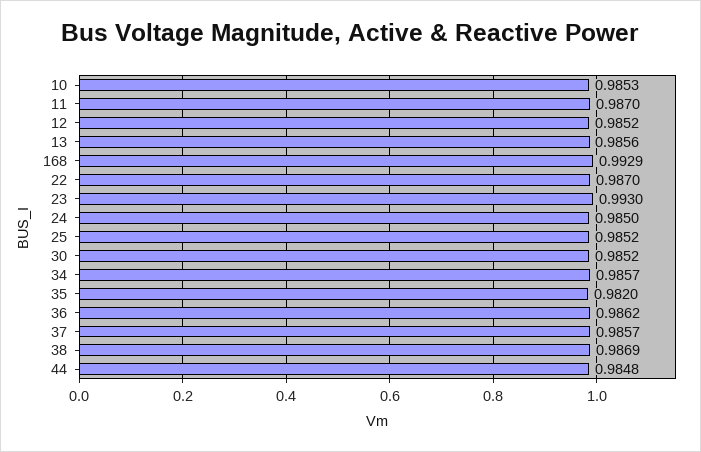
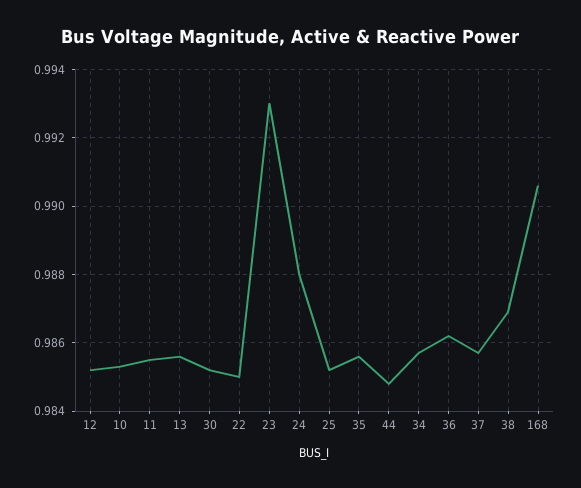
  {
    "10": 0.9853,
-   "11": 0.987,
+   "11": 0.9855,
    "12": 0.9852,
    "13": 0.9856,
-   "168": 0.9929,
+   "168": 0.9905,
-   "22": 0.987,
+   "22": 0.985,
    "23": 0.993,
-   "24": 0.985,
+   "24": 0.988,
    "25": 0.9852,
    "30": 0.9852,
    "34": 0.9857,
-   "35": 0.982,
+   "35": 0.9855,
    "36": 0.9862,
    "37": 0.9857,
    "38": 0.9869,
    "44": 0.9848
  }

